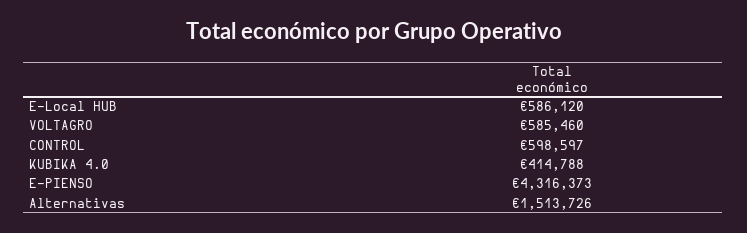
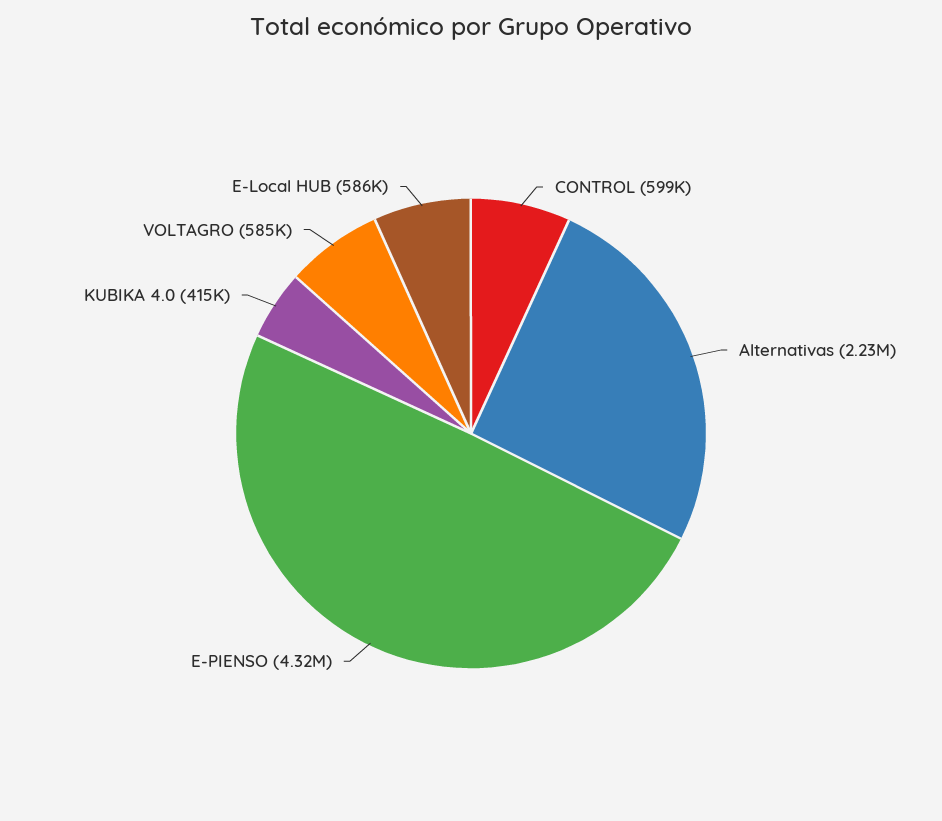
  {
    "E-Local HUB": 586120,
    "VOLTAGRO": 585460,
    "CONTROL": 598597,
    "KUBIKA 4.0": 414788,
    "E-PIENSO": 4316373,
-   "Alternativas": 1513726
+   "Alternativas": 2230000
  }

